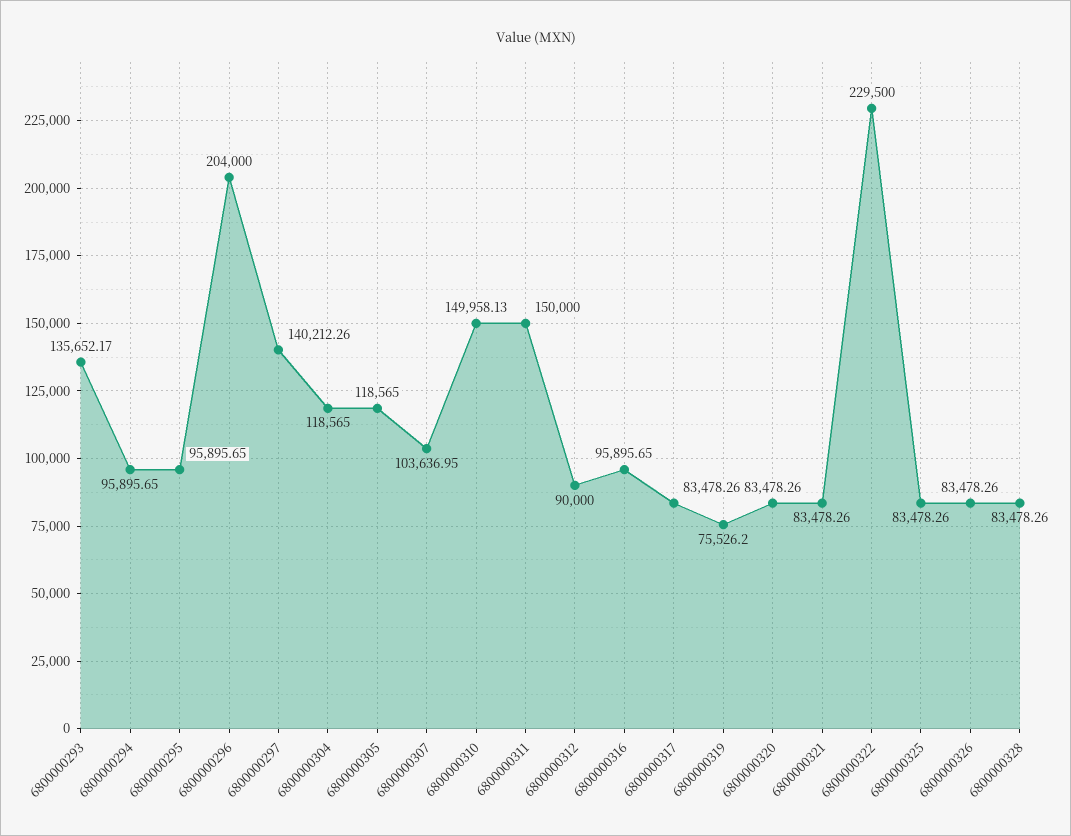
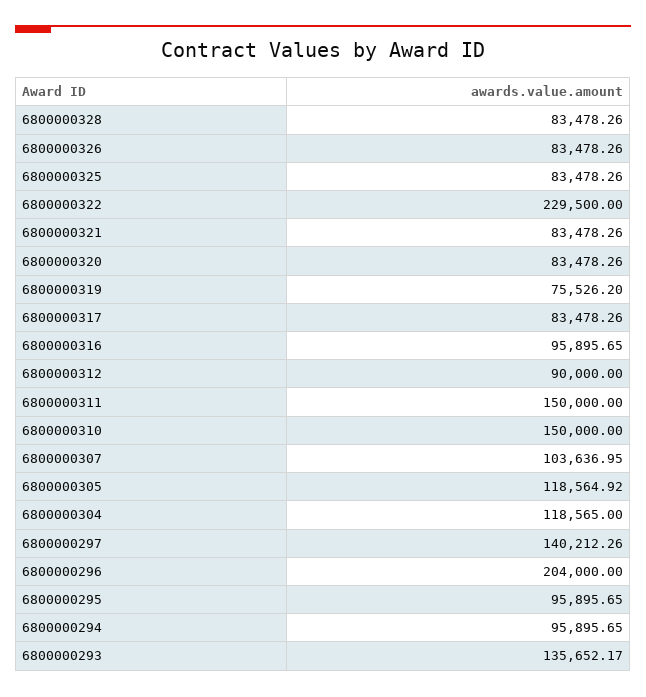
  {
    "6800000293": 135652.17,
    "6800000294": 95895.65,
    "6800000295": 95895.65,
    "6800000296": 204000,
    "6800000297": 140212.26,
    "6800000304": 118565,
-   "6800000305": 118565,
+   "6800000305": 118564.92,
    "6800000307": 103636.95,
-   "6800000310": 149958.13,
+   "6800000310": 150000,
    "6800000311": 150000,
    "6800000312": 90000,
    "6800000316": 95895.65,
    "6800000317": 83478.26,
    "6800000319": 75526.2,
    "6800000320": 83478.26,
    "6800000321": 83478.26,
    "6800000322": 229500,
    "6800000325": 83478.26,
    "6800000326": 83478.26,
    "6800000328": 83478.26
  }

